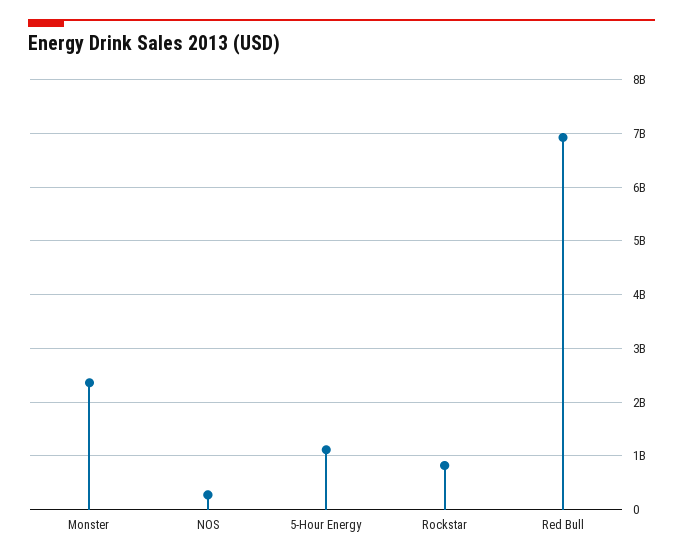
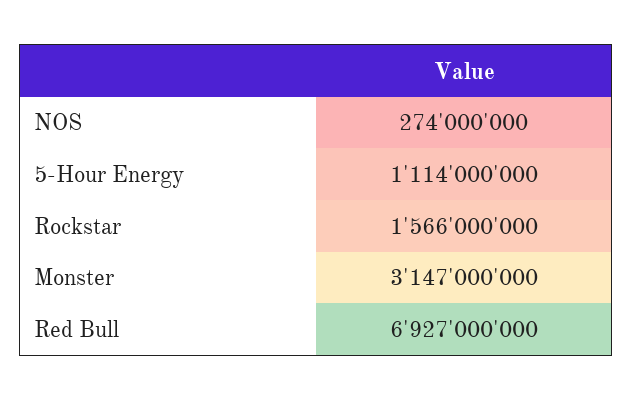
  {
-   "Monster": 2400000000,
+   "Monster": 3147000000,
    "NOS": 274000000,
    "5-Hour Energy": 1114000000,
-   "Rockstar": 800000000,
+   "Rockstar": 1566000000,
    "Red Bull": 6927000000
  }

